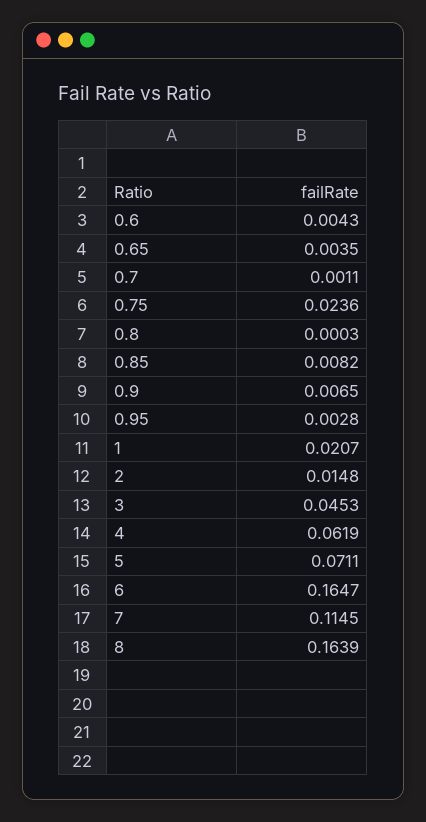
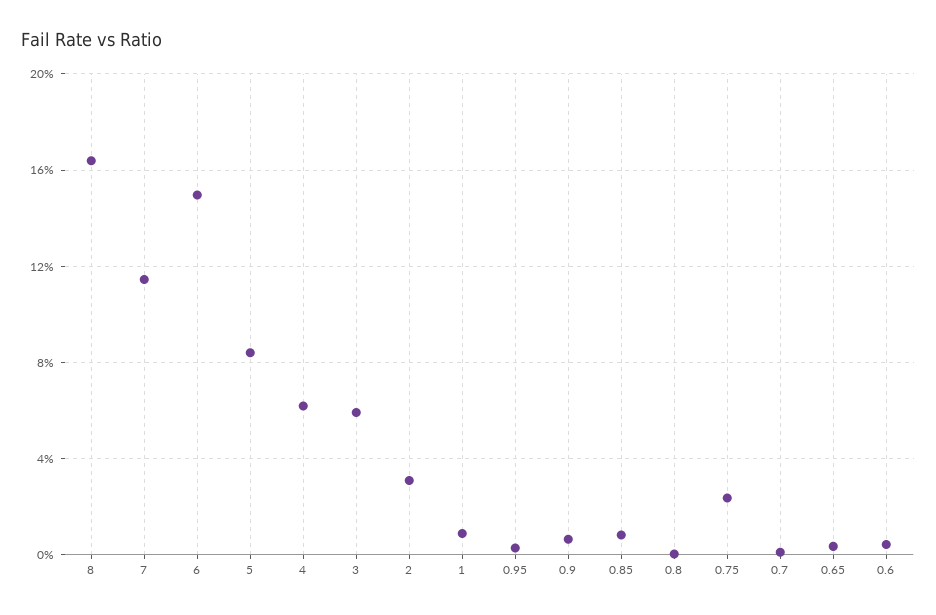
  {
    "0.6": 0.0043,
    "0.65": 0.0035,
    "0.7": 0.0011,
    "0.75": 0.0236,
    "0.8": 0.0003,
    "0.85": 0.0082,
    "0.9": 0.0065,
    "0.95": 0.0028,
-   "1": 0.0207,
+   "1": 0.01,
-   "2": 0.0148,
+   "2": 0.03,
-   "3": 0.0453,
+   "3": 0.06,
    "4": 0.0619,
-   "5": 0.0711,
+   "5": 0.085,
-   "6": 0.1647,
+   "6": 0.15,
    "7": 0.1145,
    "8": 0.1639
  }

